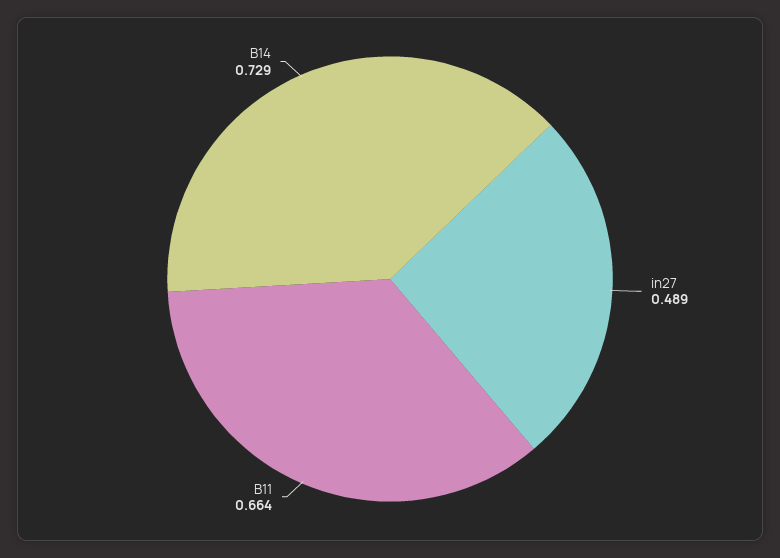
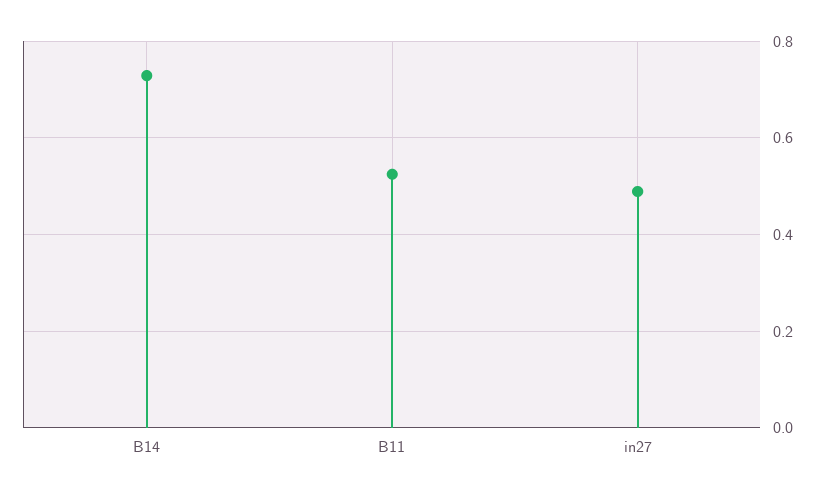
  {
    "in27": 0.489,
-   "B11": 0.664,
+   "B11": 0.52,
    "B14": 0.729
  }

